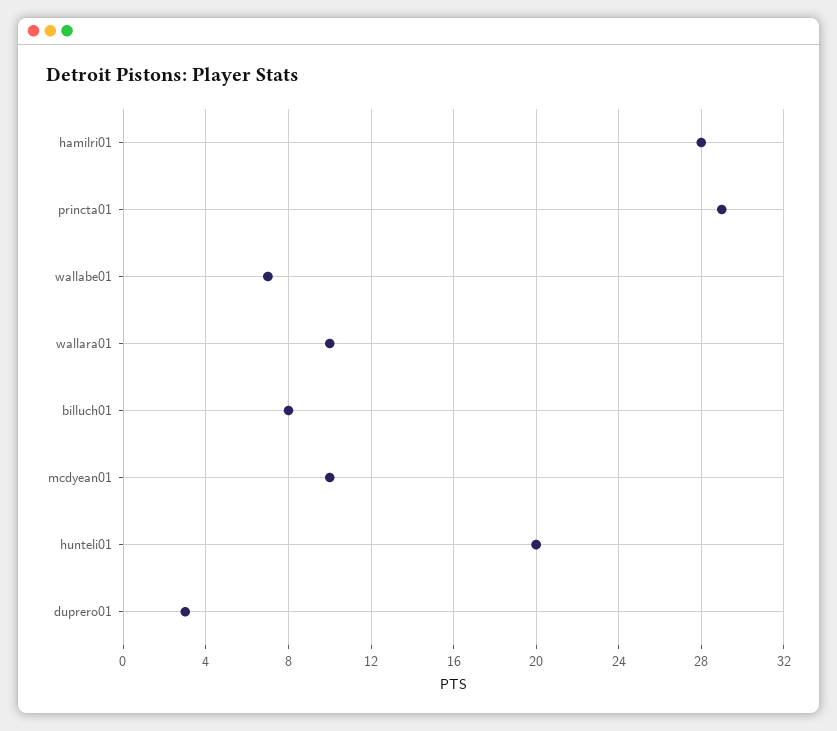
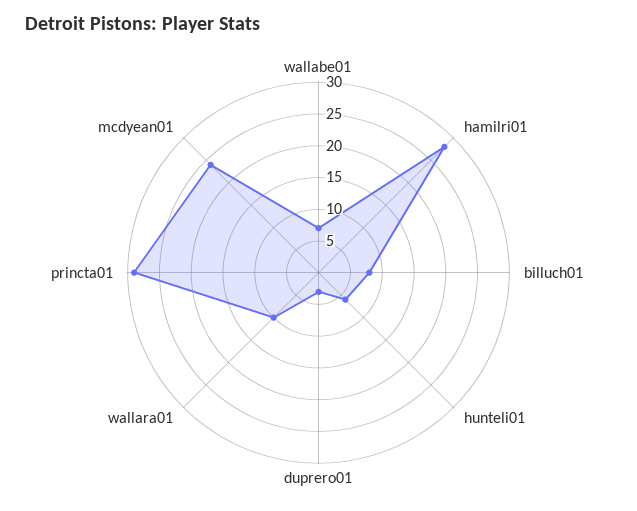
  {
    "hamilri01": 28,
    "princta01": 29,
    "wallabe01": 7,
    "wallara01": 10,
    "billuch01": 8,
-   "mcdyean01": 10,
+   "mcdyean01": 25,
-   "hunteli01": 20,
+   "hunteli01": 5,
    "duprero01": 3
  }

